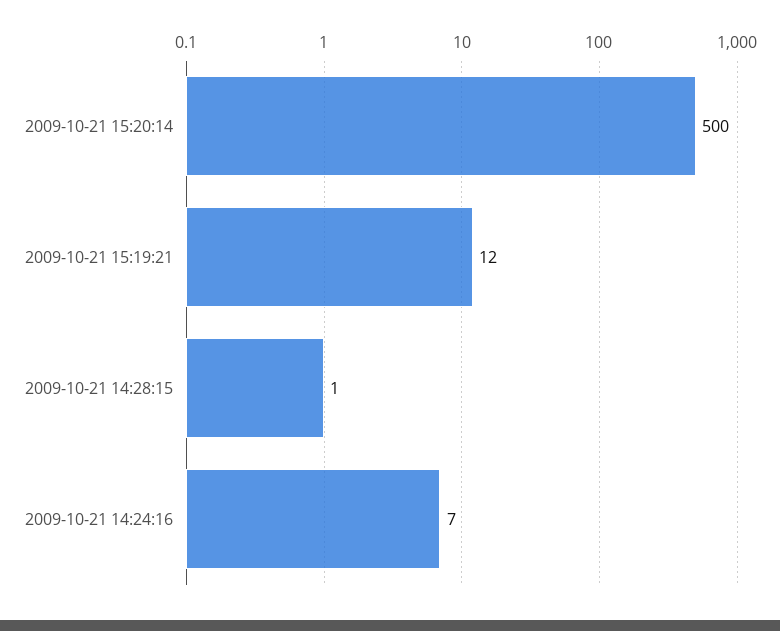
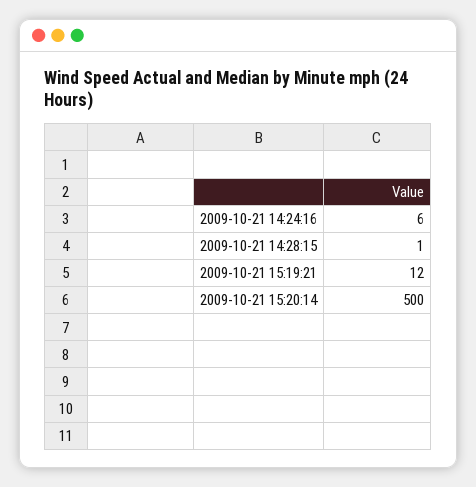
  {
    "2009-10-21 15:20:14": 500,
    "2009-10-21 15:19:21": 12,
    "2009-10-21 14:28:15": 1,
-   "2009-10-21 14:24:16": 7
+   "2009-10-21 14:24:16": 6
  }

